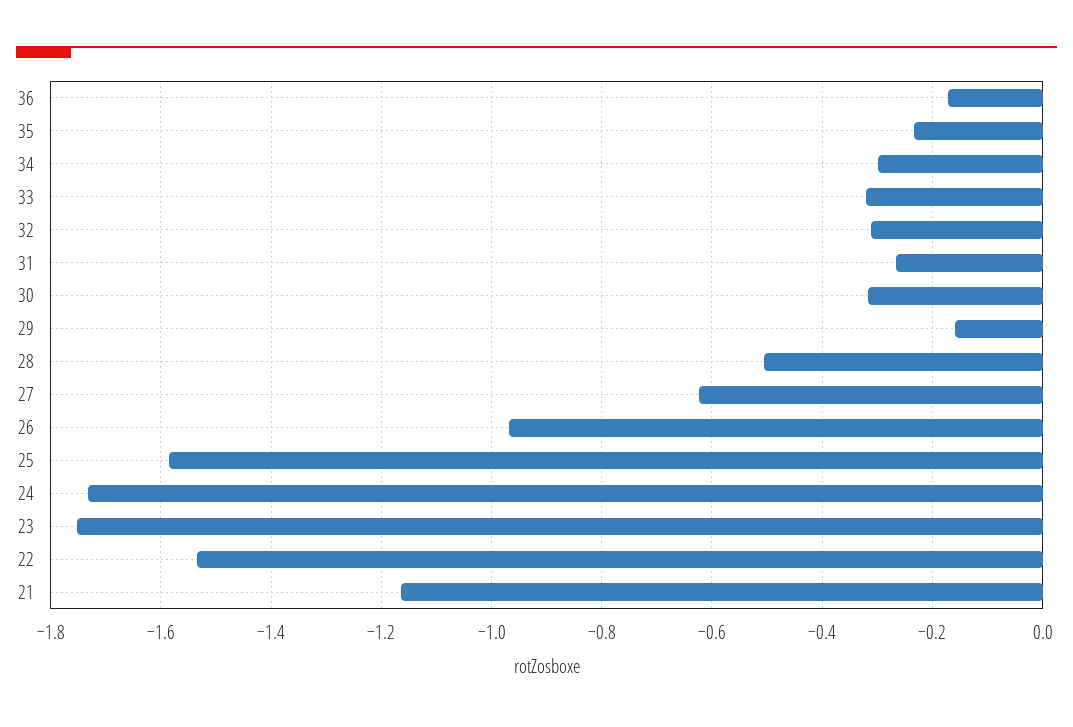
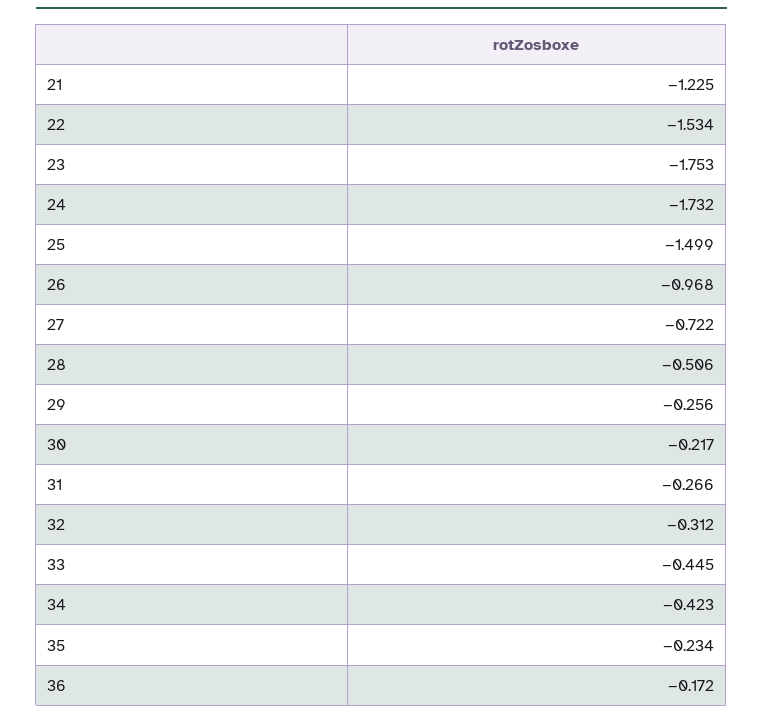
  {
    "36": -0.172,
    "35": -0.234,
-   "34": -0.3,
+   "34": -0.423,
-   "33": -0.32,
+   "33": -0.445,
    "32": -0.312,
    "31": -0.266,
-   "30": -0.32,
+   "30": -0.217,
-   "29": -0.16,
+   "29": -0.256,
    "28": -0.506,
-   "27": -0.62,
+   "27": -0.722,
    "26": -0.968,
-   "25": -1.58,
+   "25": -1.499,
    "24": -1.732,
    "23": -1.753,
    "22": -1.534,
-   "21": -1.16
+   "21": -1.225
  }

